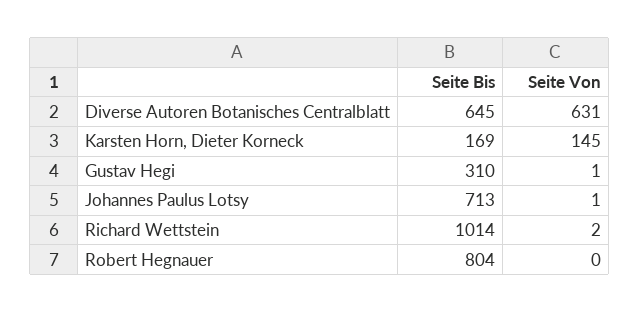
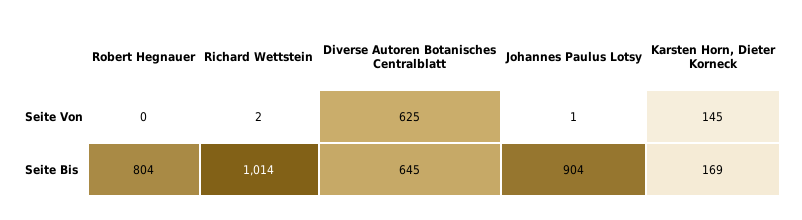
  {
    "Seite Bis": {
      "Diverse Autoren Botanisches Centralblatt": 645,
      "Karsten Horn, Dieter Korneck": 169,
-     "Gustav Hegi": 310,
-     "Johannes Paulus Lotsy": 713,
+     "Johannes Paulus Lotsy": 904,
      "Richard Wettstein": 1014,
      "Robert Hegnauer": 804
    },
    "Seite Von": {
-     "Diverse Autoren Botanisches Centralblatt": 631,
+     "Diverse Autoren Botanisches Centralblatt": 625,
      "Karsten Horn, Dieter Korneck": 145,
-     "Gustav Hegi": 1,
      "Johannes Paulus Lotsy": 1,
      "Richard Wettstein": 2,
      "Robert Hegnauer": 0
    }
  }

